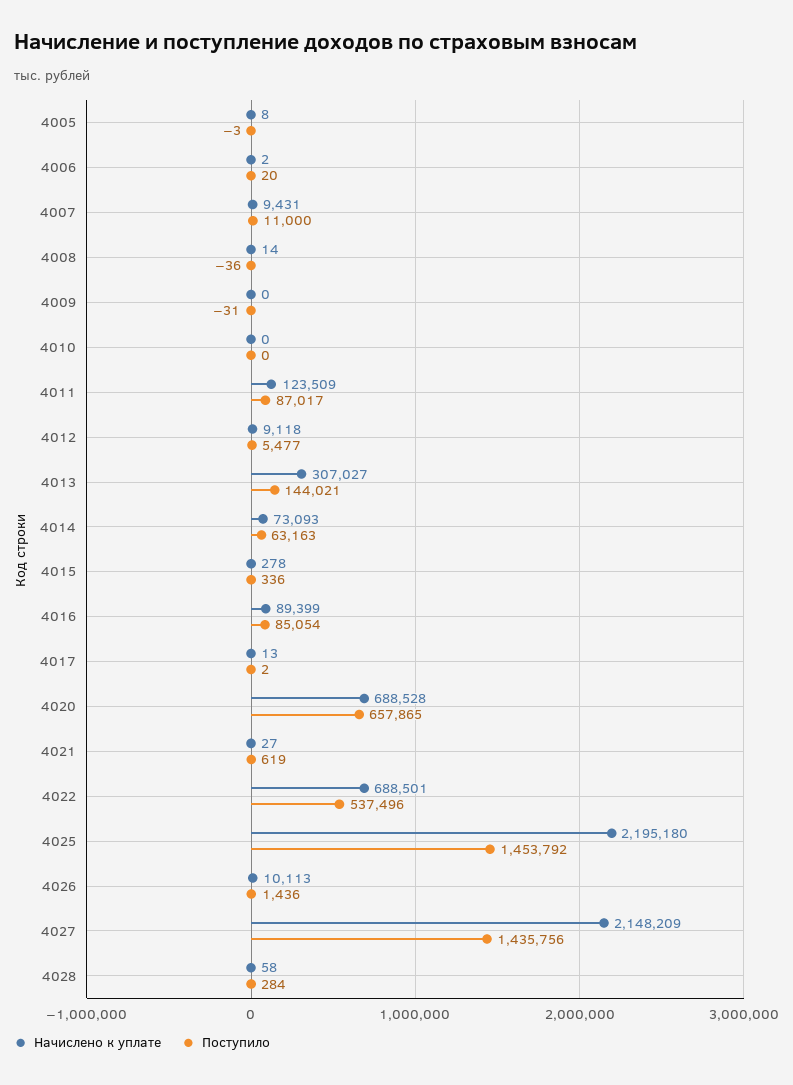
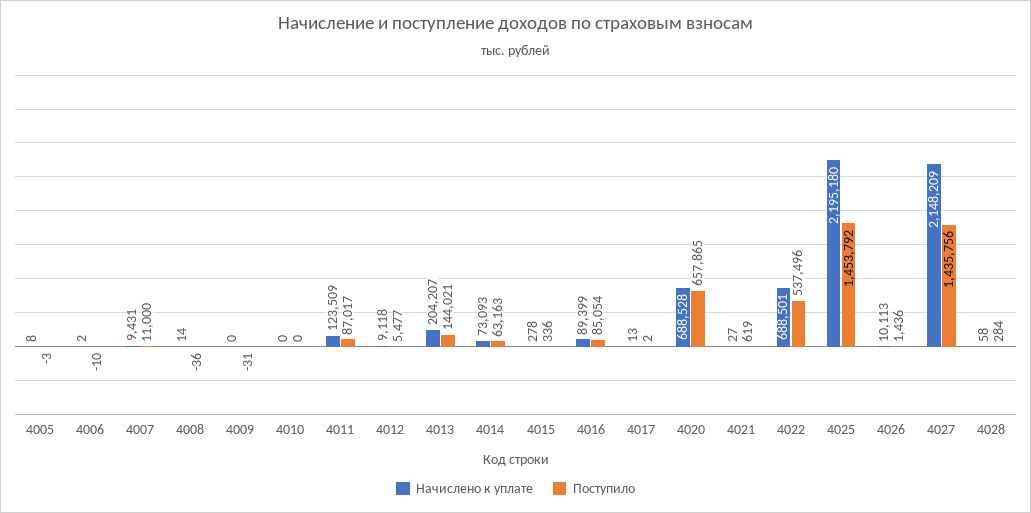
  {
    "Начислено к уплате": {
      "4005": 8,
      "4006": 2,
      "4007": 9431,
      "4008": 14,
      "4009": 0,
      "4010": 0,
      "4011": 123509,
      "4012": 9118,
-     "4013": 307027,
+     "4013": 204207,
      "4014": 73093,
      "4015": 278,
      "4016": 89399,
      "4017": 13,
      "4020": 688528,
      "4021": 27,
      "4022": 688501,
      "4025": 2195180,
      "4026": 10113,
      "4027": 2148209,
      "4028": 58
    },
    "Поступило": {
      "4005": -3,
-     "4006": 20,
+     "4006": -10,
      "4007": 11000,
      "4008": -36,
      "4009": -31,
      "4010": 0,
      "4011": 87017,
      "4012": 5477,
      "4013": 144021,
      "4014": 63163,
      "4015": 336,
      "4016": 85054,
      "4017": 2,
      "4020": 657865,
      "4021": 619,
      "4022": 537496,
      "4025": 1453792,
      "4026": 1436,
      "4027": 1435756,
      "4028": 284
    }
  }

